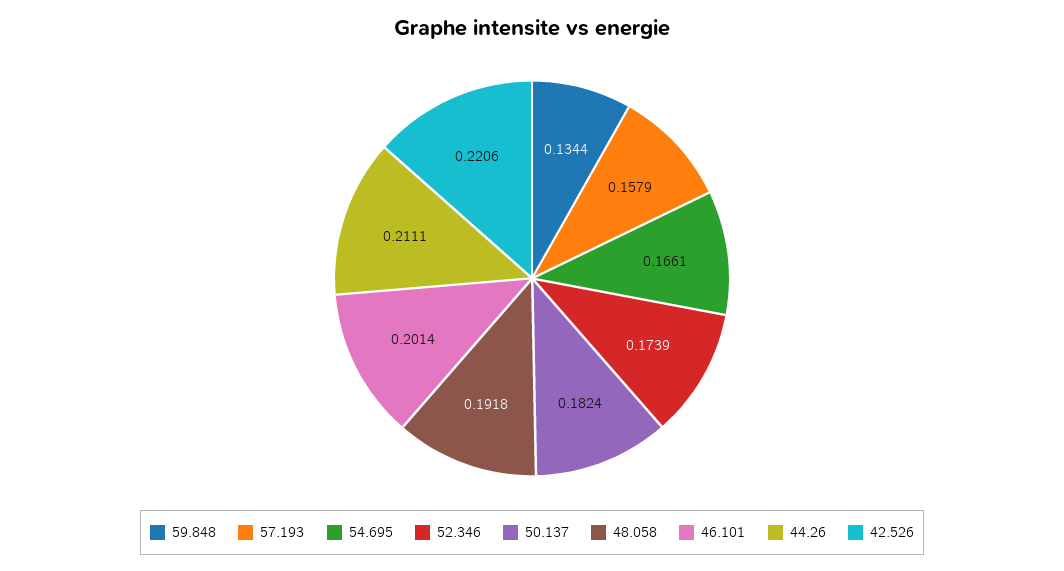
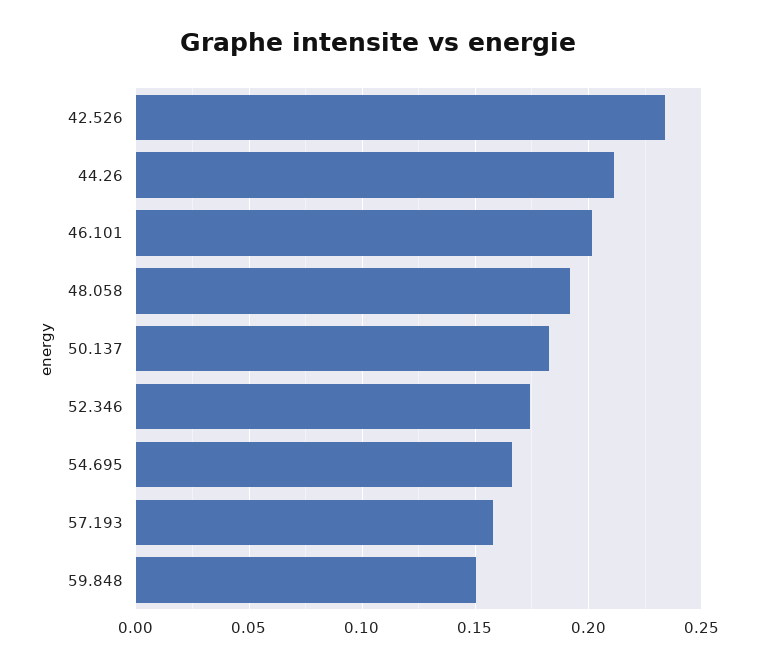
  {
-   "59.848": 0.1344,
+   "59.848": 0.15,
    "57.193": 0.1579,
    "54.695": 0.1661,
    "52.346": 0.1739,
    "50.137": 0.1824,
    "48.058": 0.1918,
    "46.101": 0.2014,
    "44.26": 0.2111,
-   "42.526": 0.2206
+   "42.526": 0.235
  }

